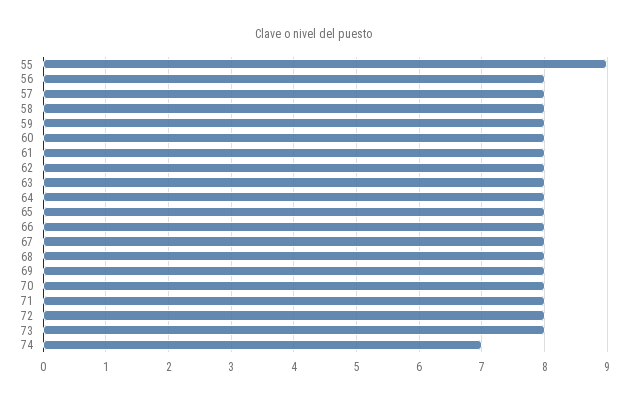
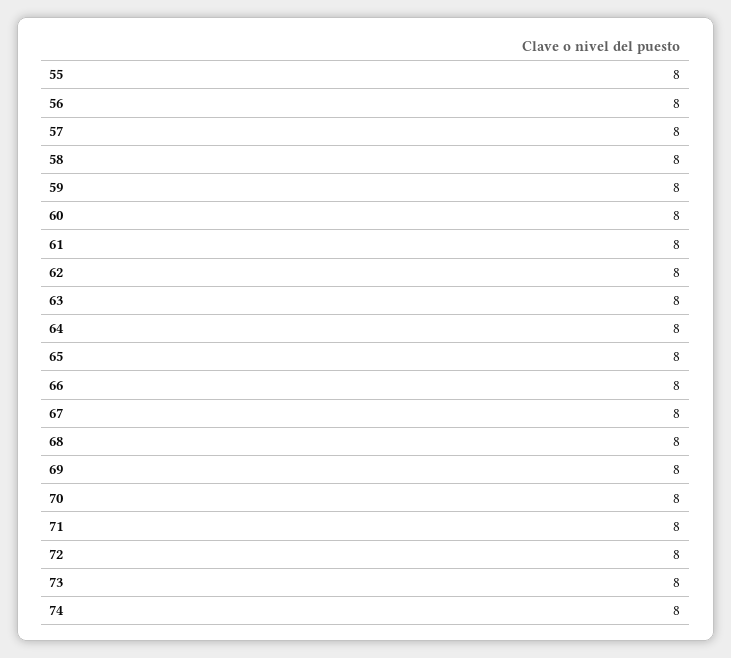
  {
-   "55": 9,
+   "55": 8,
    "56": 8,
    "57": 8,
    "58": 8,
    "59": 8,
    "60": 8,
    "61": 8,
    "62": 8,
    "63": 8,
    "64": 8,
    "65": 8,
    "66": 8,
    "67": 8,
    "68": 8,
    "69": 8,
    "70": 8,
    "71": 8,
    "72": 8,
    "73": 8,
-   "74": 7
+   "74": 8
  }

